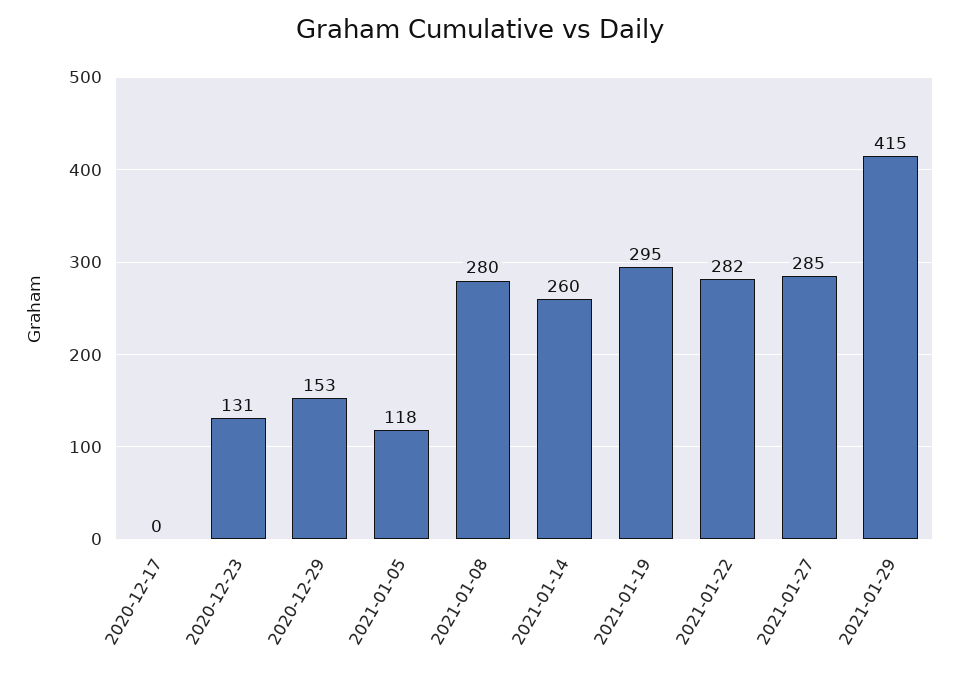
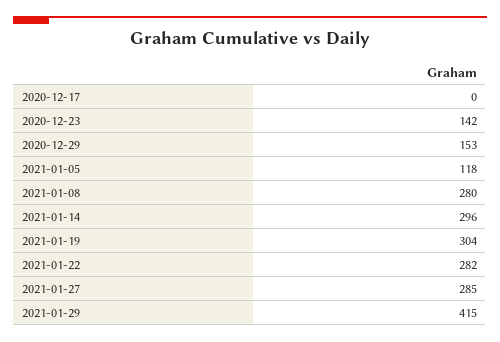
  {
    "2020-12-17": 0,
-   "2020-12-23": 131,
+   "2020-12-23": 142,
    "2020-12-29": 153,
    "2021-01-05": 118,
    "2021-01-08": 280,
-   "2021-01-14": 260,
+   "2021-01-14": 296,
-   "2021-01-19": 295,
+   "2021-01-19": 304,
    "2021-01-22": 282,
    "2021-01-27": 285,
    "2021-01-29": 415
  }

